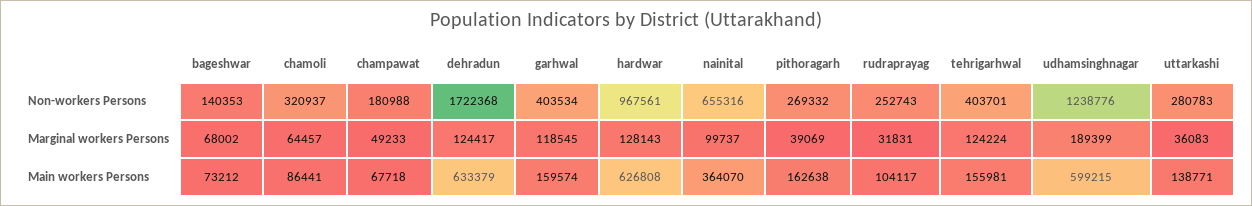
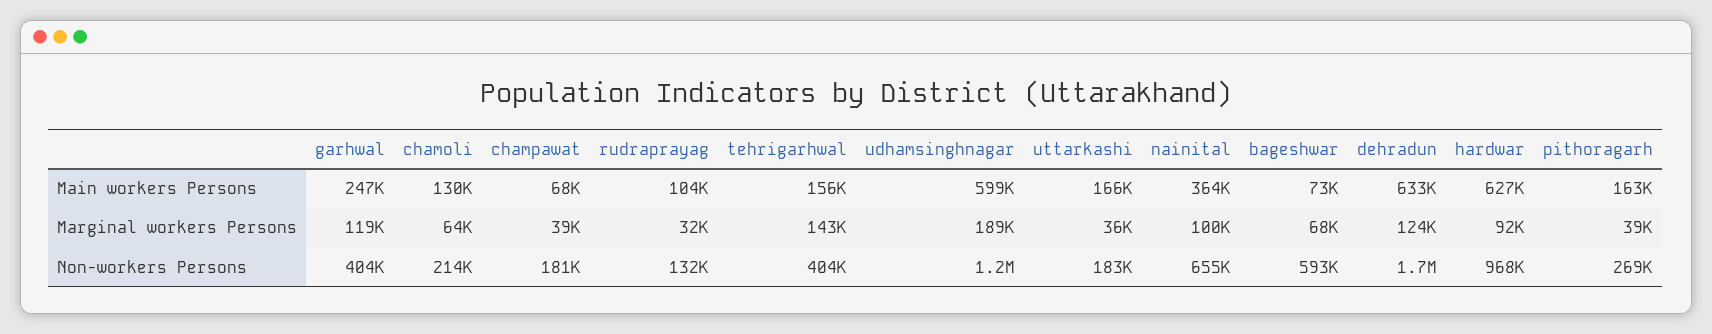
  {
    "bageshwar": {
-     "Non-workers Persons": 140353,
+     "Non-workers Persons": 593000,
      "Marginal workers Persons": 68002,
      "Main workers Persons": 73212
    },
    "chamoli": {
-     "Non-workers Persons": 320937,
+     "Non-workers Persons": 214000,
      "Marginal workers Persons": 64457,
-     "Main workers Persons": 86441
+     "Main workers Persons": 130000
    },
    "champawat": {
      "Non-workers Persons": 180988,
-     "Marginal workers Persons": 49233,
+     "Marginal workers Persons": 39000,
      "Main workers Persons": 67718
    },
    "dehradun": {
      "Non-workers Persons": 1722368,
      "Marginal workers Persons": 124417,
      "Main workers Persons": 633379
    },
    "garhwal": {
      "Non-workers Persons": 403534,
      "Marginal workers Persons": 118545,
-     "Main workers Persons": 159574
+     "Main workers Persons": 247000
    },
    "hardwar": {
      "Non-workers Persons": 967561,
-     "Marginal workers Persons": 128143,
+     "Marginal workers Persons": 92000,
      "Main workers Persons": 626808
    },
    "nainital": {
      "Non-workers Persons": 655316,
      "Marginal workers Persons": 99737,
      "Main workers Persons": 364070
    },
    "pithoragarh": {
      "Non-workers Persons": 269332,
      "Marginal workers Persons": 39069,
      "Main workers Persons": 162638
    },
    "rudraprayag": {
-     "Non-workers Persons": 252743,
+     "Non-workers Persons": 132000,
      "Marginal workers Persons": 31831,
      "Main workers Persons": 104117
    },
    "tehrigarhwal": {
      "Non-workers Persons": 403701,
-     "Marginal workers Persons": 124224,
+     "Marginal workers Persons": 143000,
      "Main workers Persons": 155981
    },
    "udhamsinghnagar": {
      "Non-workers Persons": 1238776,
      "Marginal workers Persons": 189399,
      "Main workers Persons": 599215
    },
    "uttarkashi": {
-     "Non-workers Persons": 280783,
+     "Non-workers Persons": 183000,
      "Marginal workers Persons": 36083,
-     "Main workers Persons": 138771
+     "Main workers Persons": 166000
    }
  }

